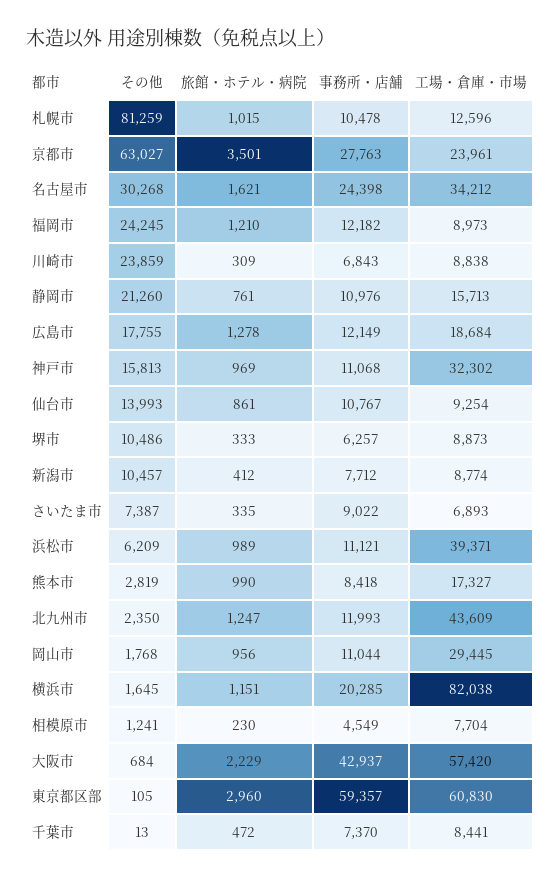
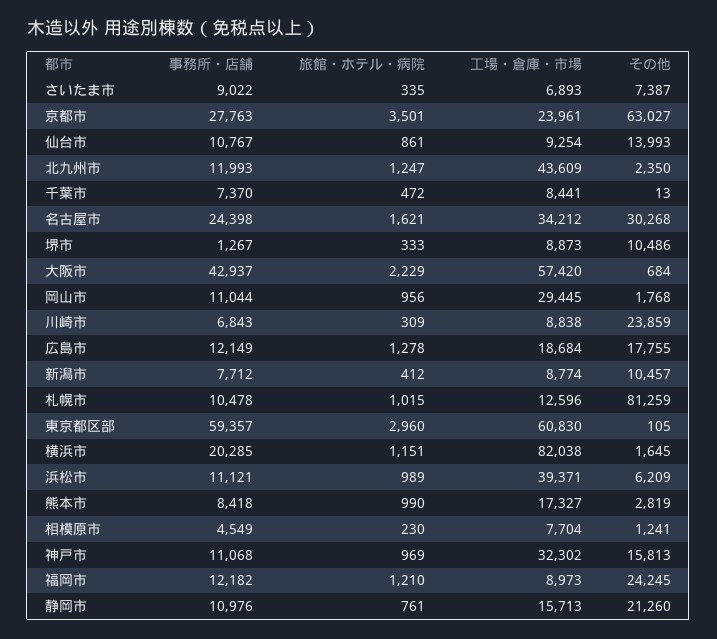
  {
    "その他": {
      "札幌市": 81259,
      "京都市": 63027,
      "名古屋市": 30268,
      "福岡市": 24245,
      "川崎市": 23859,
      "静岡市": 21260,
      "広島市": 17755,
      "神戸市": 15813,
      "仙台市": 13993,
      "堺市": 10486,
      "新潟市": 10457,
      "さいたま市": 7387,
      "浜松市": 6209,
      "熊本市": 2819,
      "北九州市": 2350,
      "岡山市": 1768,
      "横浜市": 1645,
      "相模原市": 1241,
      "大阪市": 684,
      "東京都区部": 105,
      "千葉市": 13
    },
    "旅館・ホテル・病院": {
      "札幌市": 1015,
      "京都市": 3501,
      "名古屋市": 1621,
      "福岡市": 1210,
      "川崎市": 309,
      "静岡市": 761,
      "広島市": 1278,
      "神戸市": 969,
      "仙台市": 861,
      "堺市": 333,
      "新潟市": 412,
      "さいたま市": 335,
      "浜松市": 989,
      "熊本市": 990,
      "北九州市": 1247,
      "岡山市": 956,
      "横浜市": 1151,
      "相模原市": 230,
      "大阪市": 2229,
      "東京都区部": 2960,
      "千葉市": 472
    },
    "事務所・店舗": {
      "札幌市": 10478,
      "京都市": 27763,
      "名古屋市": 24398,
      "福岡市": 12182,
      "川崎市": 6843,
      "静岡市": 10976,
      "広島市": 12149,
      "神戸市": 11068,
      "仙台市": 10767,
-     "堺市": 6257,
+     "堺市": 1267,
      "新潟市": 7712,
      "さいたま市": 9022,
      "浜松市": 11121,
      "熊本市": 8418,
      "北九州市": 11993,
      "岡山市": 11044,
      "横浜市": 20285,
      "相模原市": 4549,
      "大阪市": 42937,
      "東京都区部": 59357,
      "千葉市": 7370
    },
    "工場・倉庫・市場": {
      "札幌市": 12596,
      "京都市": 23961,
      "名古屋市": 34212,
      "福岡市": 8973,
      "川崎市": 8838,
      "静岡市": 15713,
      "広島市": 18684,
      "神戸市": 32302,
      "仙台市": 9254,
      "堺市": 8873,
      "新潟市": 8774,
      "さいたま市": 6893,
      "浜松市": 39371,
      "熊本市": 17327,
      "北九州市": 43609,
      "岡山市": 29445,
      "横浜市": 82038,
      "相模原市": 7704,
      "大阪市": 57420,
      "東京都区部": 60830,
      "千葉市": 8441
    }
  }

